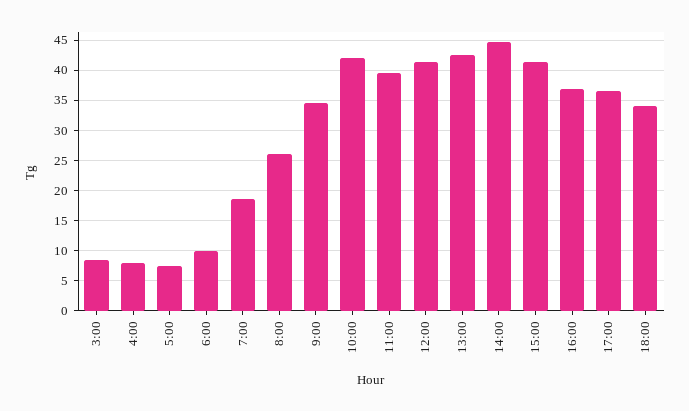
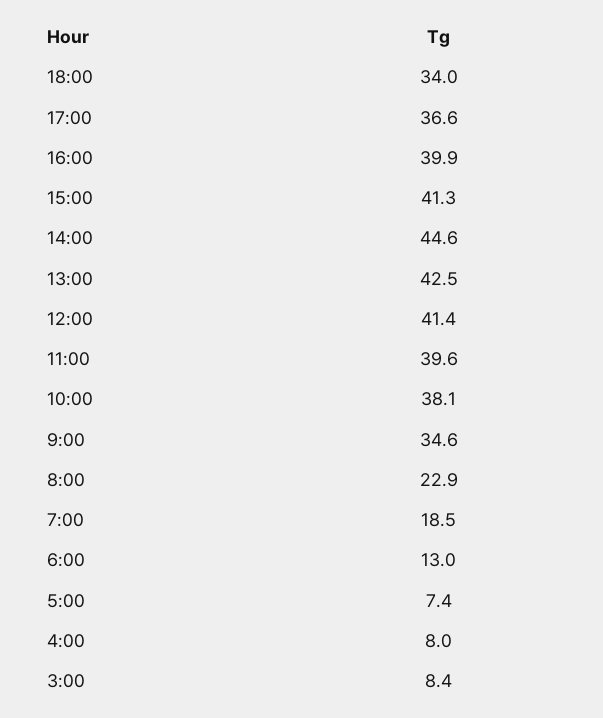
  {
    "3:00": 8.4,
    "4:00": 8,
    "5:00": 7.4,
-   "6:00": 10,
+   "6:00": 13,
    "7:00": 18.5,
-   "8:00": 26,
+   "8:00": 22.9,
    "9:00": 34.6,
-   "10:00": 42,
+   "10:00": 38.1,
    "11:00": 39.6,
    "12:00": 41.4,
    "13:00": 42.5,
    "14:00": 44.6,
    "15:00": 41.3,
-   "16:00": 37,
+   "16:00": 39.9,
    "17:00": 36.6,
    "18:00": 34
  }

